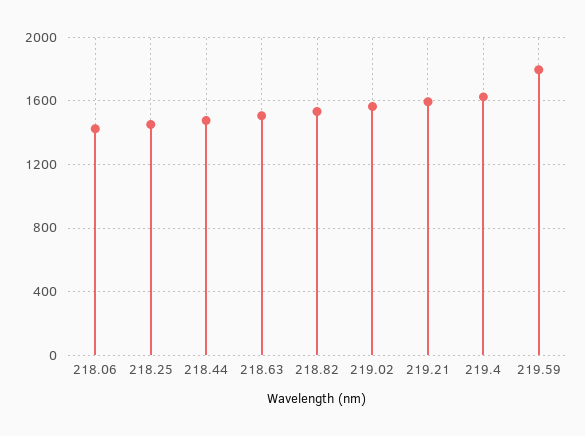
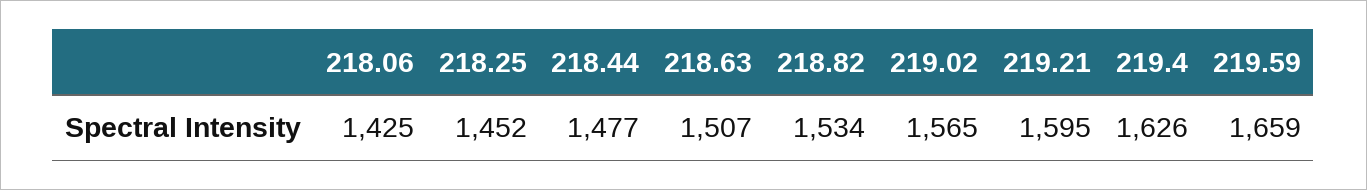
  {
    "218.06": 1425,
    "218.25": 1452,
    "218.44": 1477,
    "218.63": 1507,
    "218.82": 1534,
    "219.02": 1565,
    "219.21": 1595,
    "219.4": 1626,
-   "219.59": 1800
+   "219.59": 1659
  }

